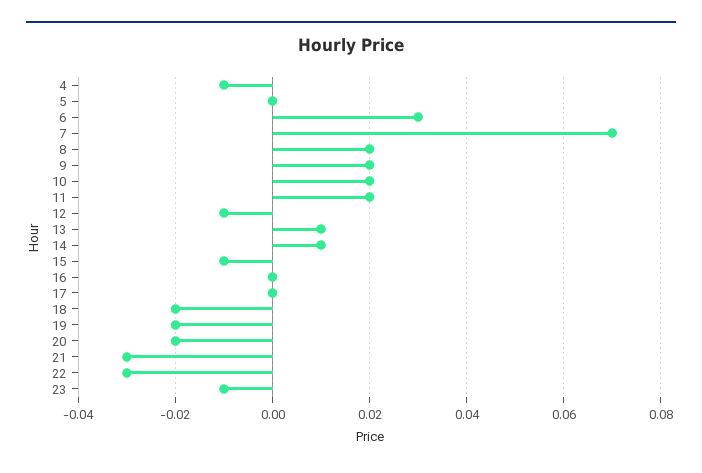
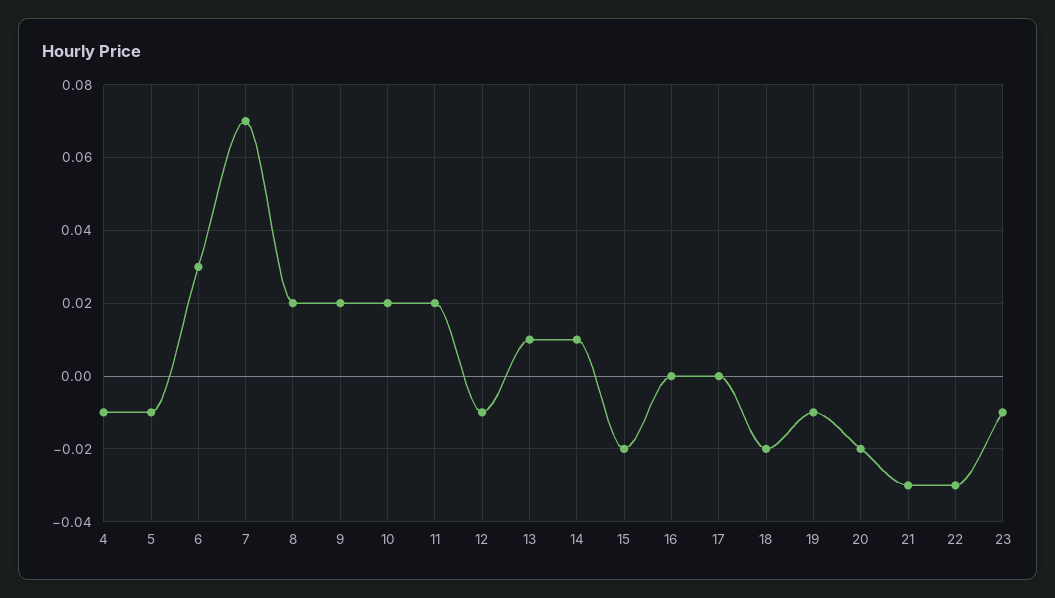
  {
    "4": -0.01,
-   "5": 0,
+   "5": -0.01,
    "6": 0.03,
    "7": 0.07,
    "8": 0.02,
    "9": 0.02,
    "10": 0.02,
    "11": 0.02,
    "12": -0.01,
    "13": 0.01,
    "14": 0.01,
-   "15": -0.01,
+   "15": -0.02,
    "16": 0,
    "17": 0,
    "18": -0.02,
-   "19": -0.02,
+   "19": -0.01,
    "20": -0.02,
    "21": -0.03,
    "22": -0.03,
    "23": -0.01
  }

